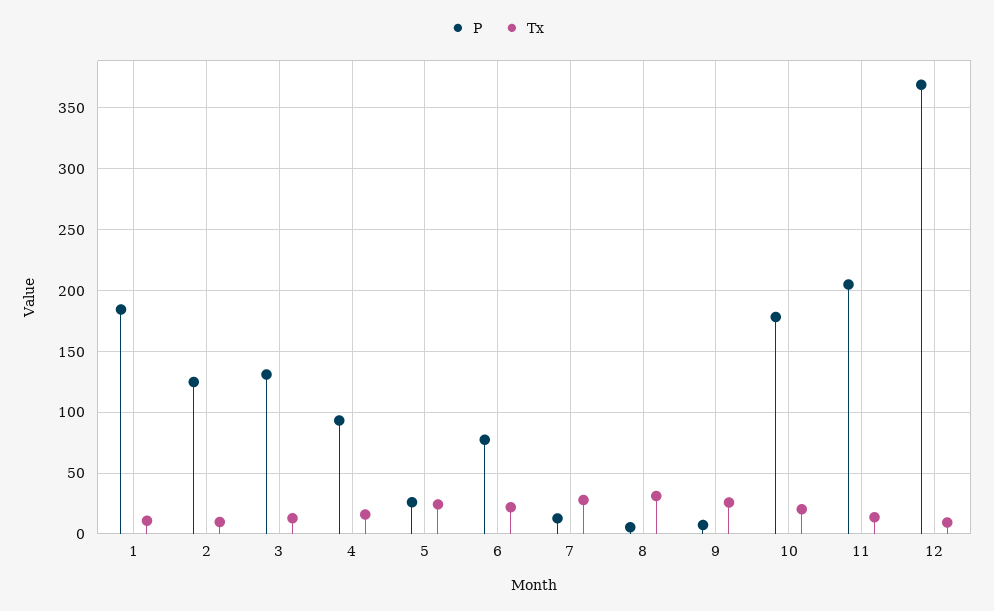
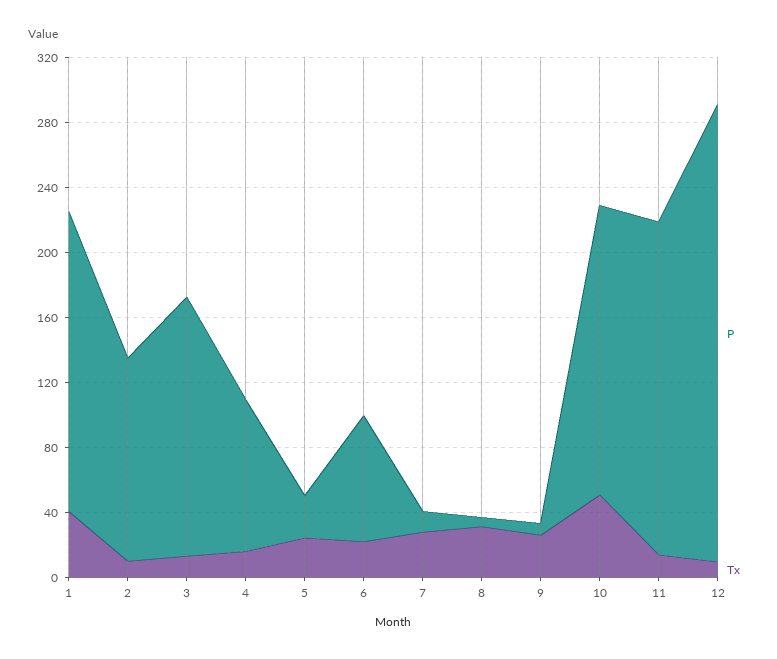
  {
    "P": {
      "1": 185,
      "2": 125,
-     "3": 130,
+     "3": 160,
      "4": 95,
      "5": 25,
      "6": 75,
      "7": 15,
      "8": 5,
      "9": 5,
      "10": 180,
      "11": 205,
-     "12": 370
+     "12": 280
    },
    "Tx": {
-     "1": 10,
+     "1": 40,
      "2": 10,
      "3": 15,
      "4": 15,
      "5": 25,
      "6": 20,
      "7": 30,
      "8": 30,
      "9": 25,
-     "10": 20,
+     "10": 50,
      "11": 15,
      "12": 10
    }
  }

